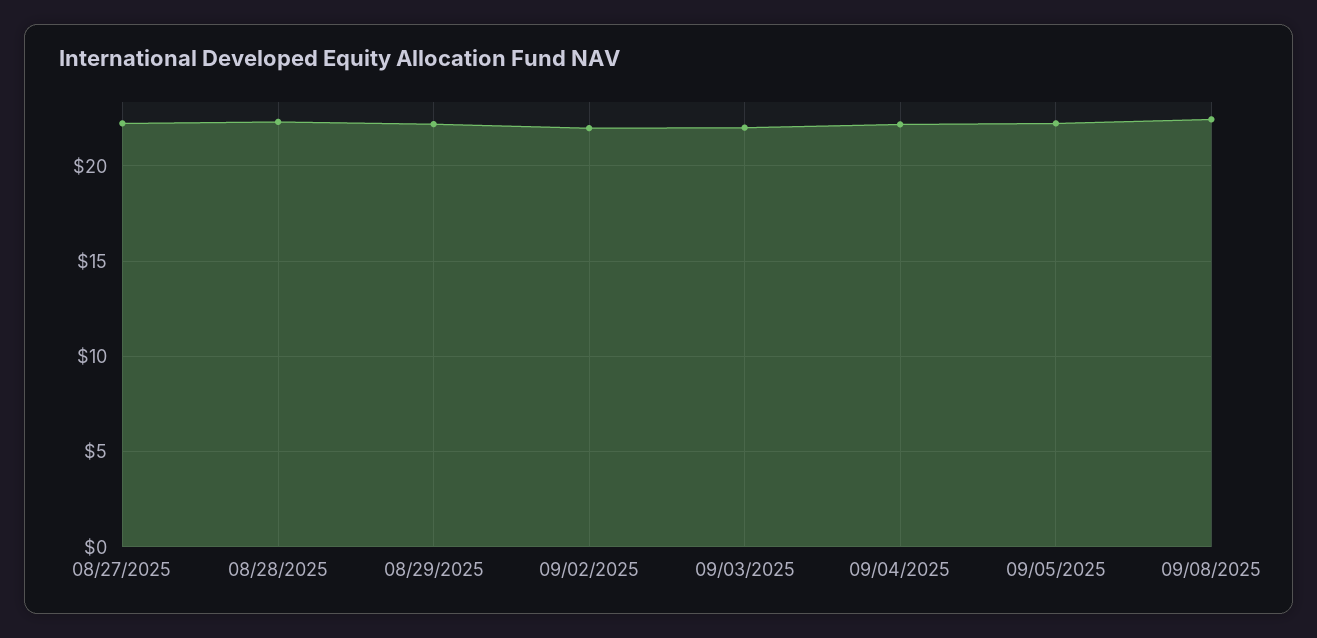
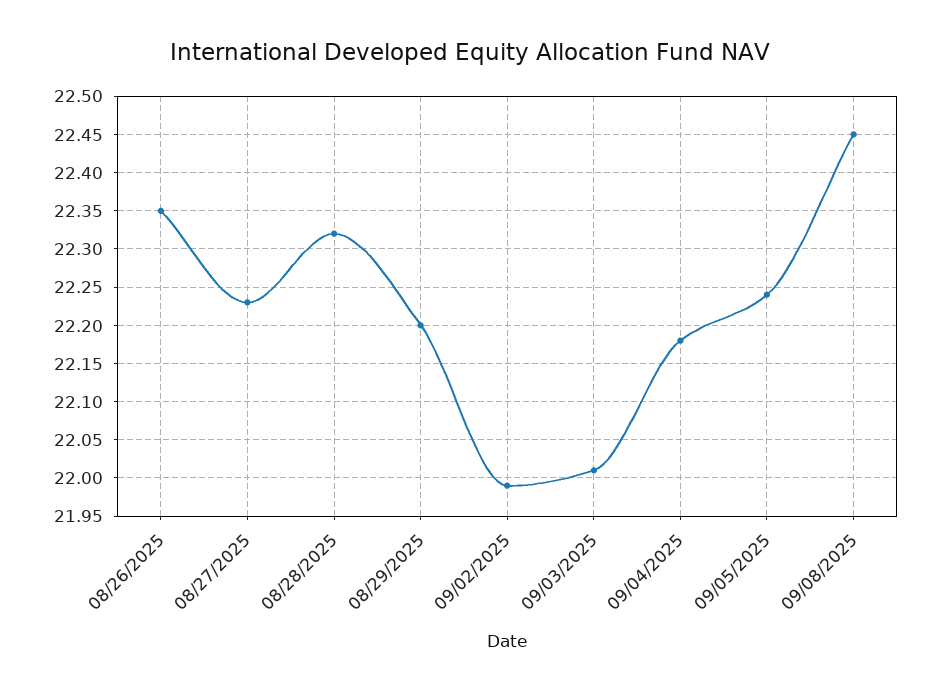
  {
    "08/27/2025": 22.23,
    "08/28/2025": 22.32,
    "08/29/2025": 22.2,
    "09/02/2025": 21.99,
    "09/03/2025": 22.01,
    "09/04/2025": 22.18,
    "09/05/2025": 22.24,
-   "09/08/2025": 22.45
+   "09/08/2025": 22.45,
+   "08/26/2025": 22.35
  }

